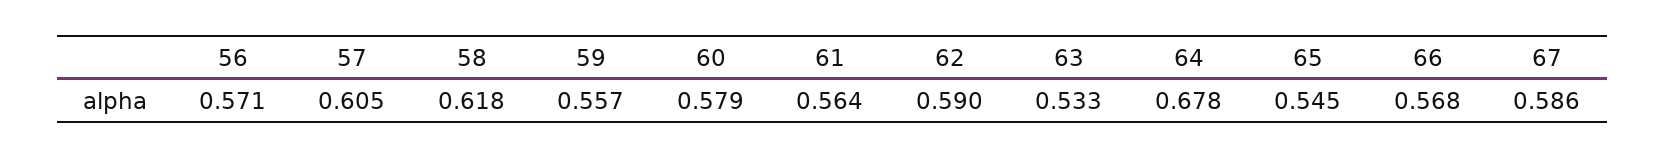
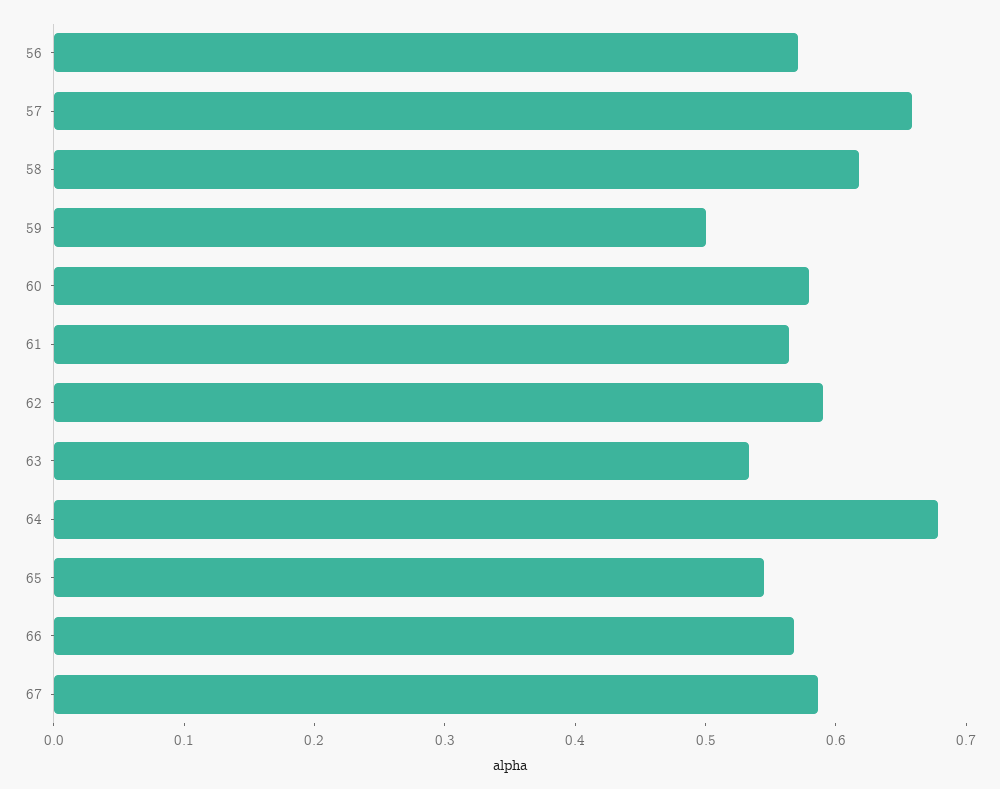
  {
    "56": 0.571,
-   "57": 0.605,
+   "57": 0.66,
    "58": 0.618,
-   "59": 0.557,
+   "59": 0.5,
    "60": 0.579,
    "61": 0.564,
    "62": 0.59,
    "63": 0.533,
    "64": 0.678,
    "65": 0.545,
    "66": 0.568,
    "67": 0.586
  }

